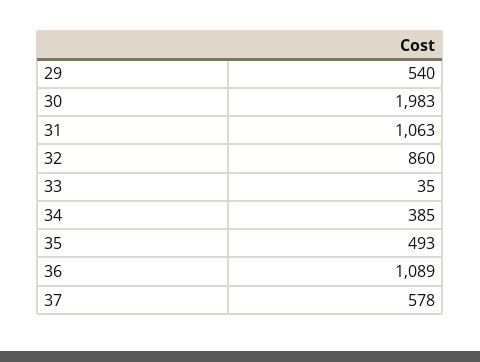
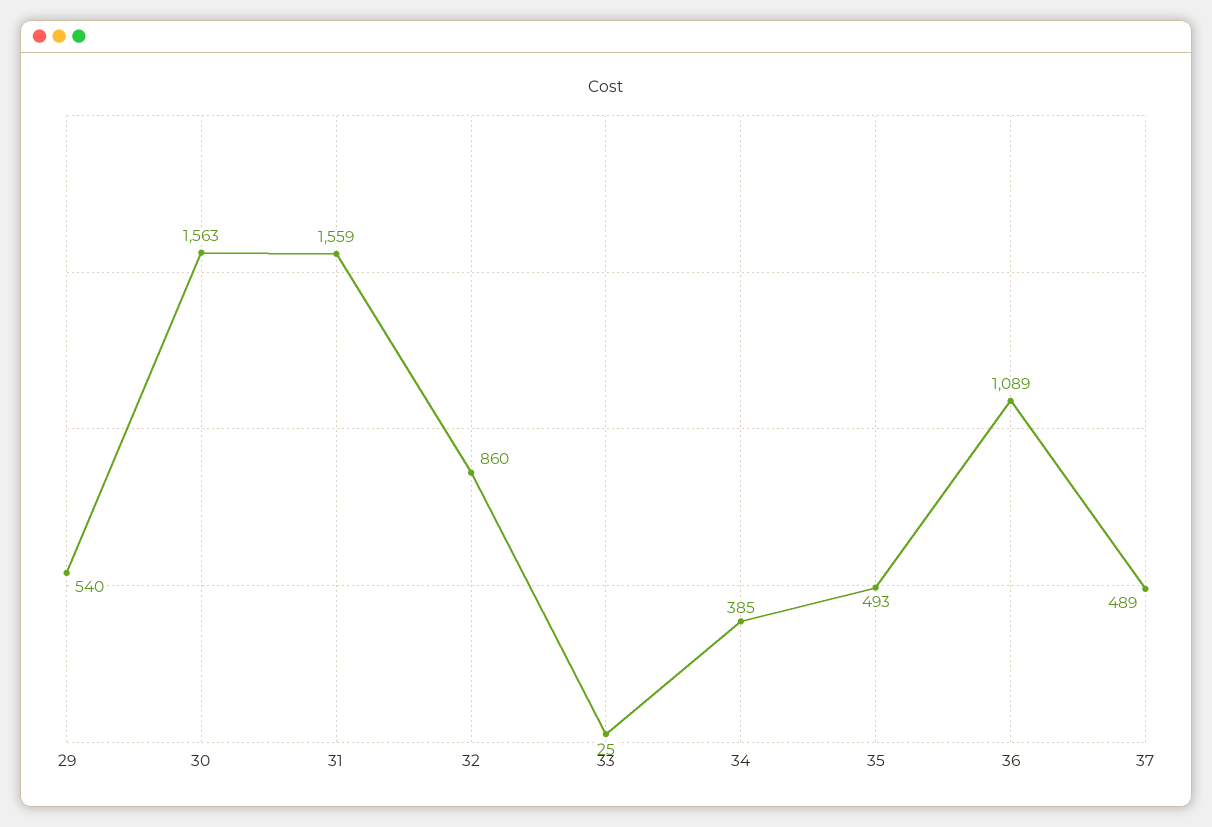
  {
    "29": 540,
-   "30": 1983,
+   "30": 1563,
-   "31": 1063,
+   "31": 1559,
    "32": 860,
-   "33": 35,
+   "33": 25,
    "34": 385,
    "35": 493,
    "36": 1089,
-   "37": 578
+   "37": 489
  }

